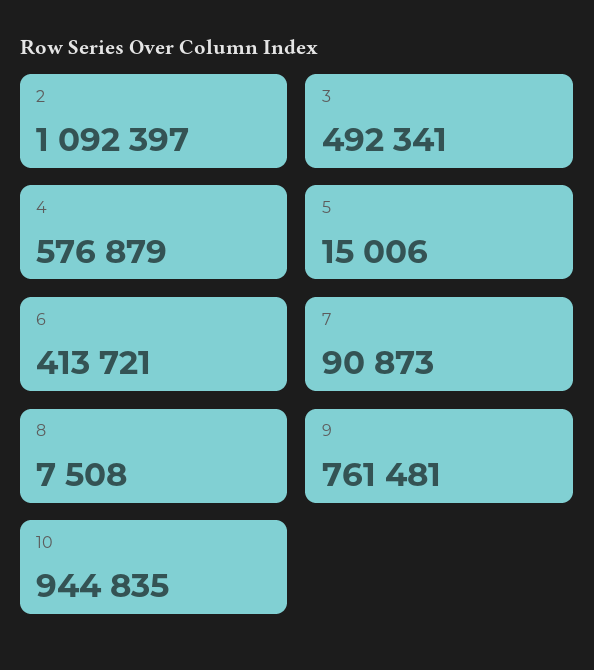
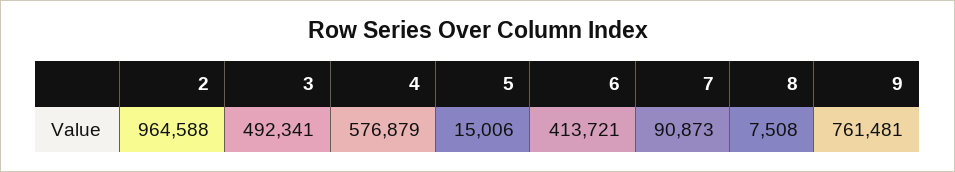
  {
-   "2": 1092397,
+   "2": 964588,
    "3": 492341,
    "4": 576879,
    "5": 15006,
    "6": 413721,
    "7": 90873,
    "8": 7508,
-   "9": 761481,
+   "9": 761481
-   "10": 944835
  }

